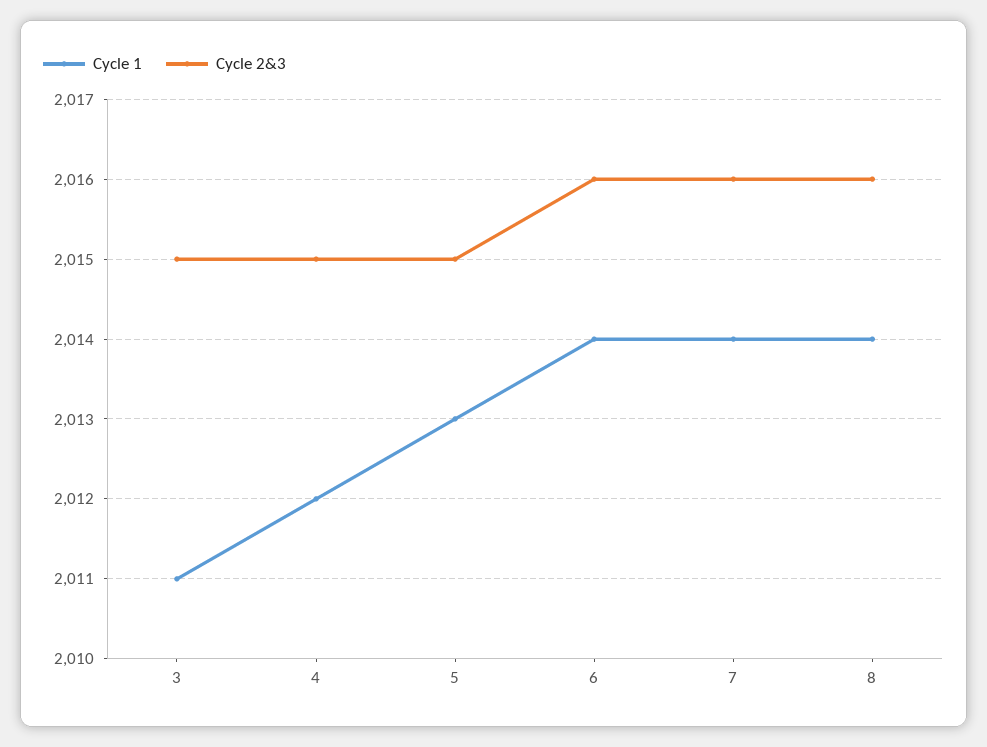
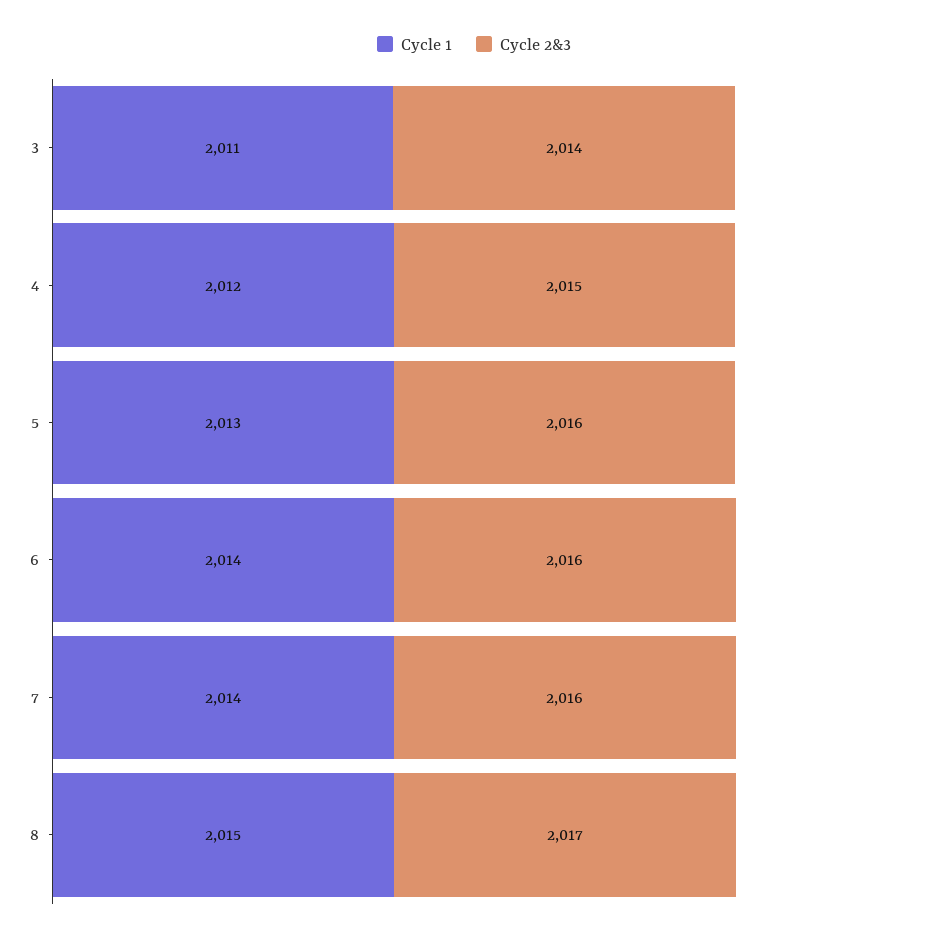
  {
    "Cycle 1": {
      "3": 2011,
      "4": 2012,
      "5": 2013,
      "6": 2014,
      "7": 2014,
-     "8": 2014
+     "8": 2015
    },
    "Cycle 2&3": {
-     "3": 2015,
+     "3": 2014,
      "4": 2015,
-     "5": 2015,
+     "5": 2016,
      "6": 2016,
      "7": 2016,
-     "8": 2016
+     "8": 2017
    }
  }

